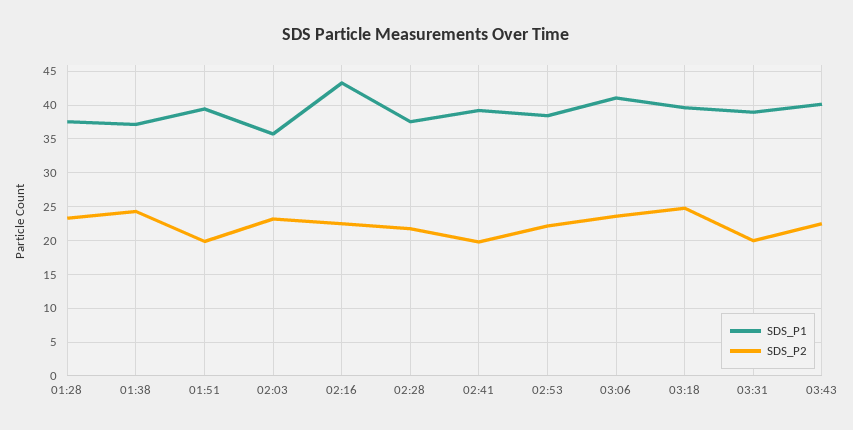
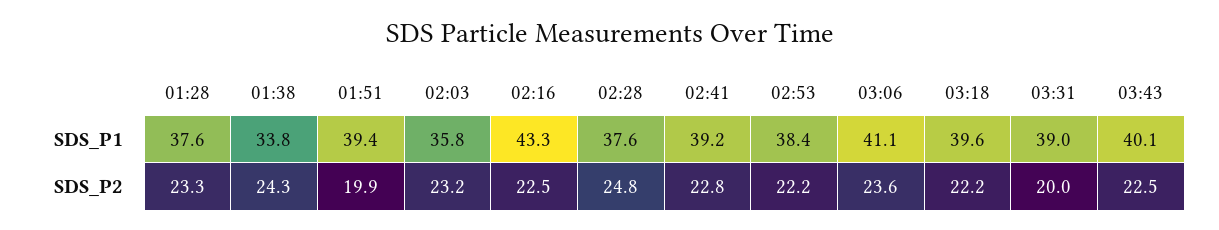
  {
    "SDS_P1": {
      "01:28": 37.6,
-     "01:38": 37,
+     "01:38": 33.8,
      "01:51": 39.4,
      "02:03": 35.8,
      "02:16": 43.3,
      "02:28": 37.6,
      "02:41": 39.2,
      "02:53": 38.4,
      "03:06": 41.1,
      "03:18": 39.6,
      "03:31": 39,
      "03:43": 40.1
    },
    "SDS_P2": {
      "01:28": 23.3,
      "01:38": 24.3,
      "01:51": 19.9,
      "02:03": 23.2,
      "02:16": 22.5,
-     "02:28": 22,
+     "02:28": 24.8,
-     "02:41": 20,
+     "02:41": 22.8,
      "02:53": 22.2,
      "03:06": 23.6,
-     "03:18": 25,
+     "03:18": 22.2,
      "03:31": 20,
      "03:43": 22.5
    }
  }

